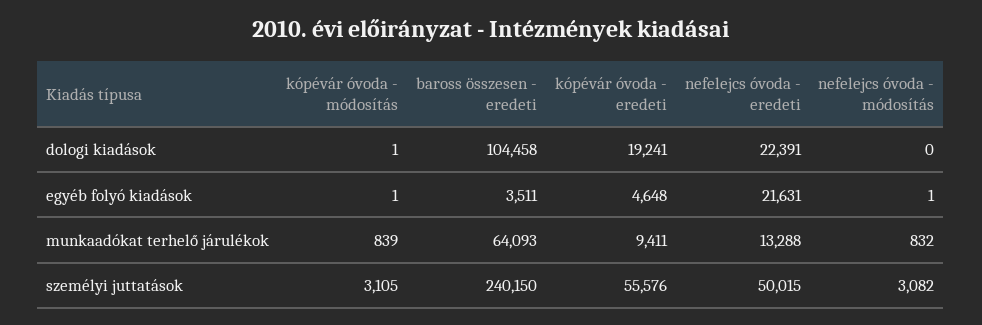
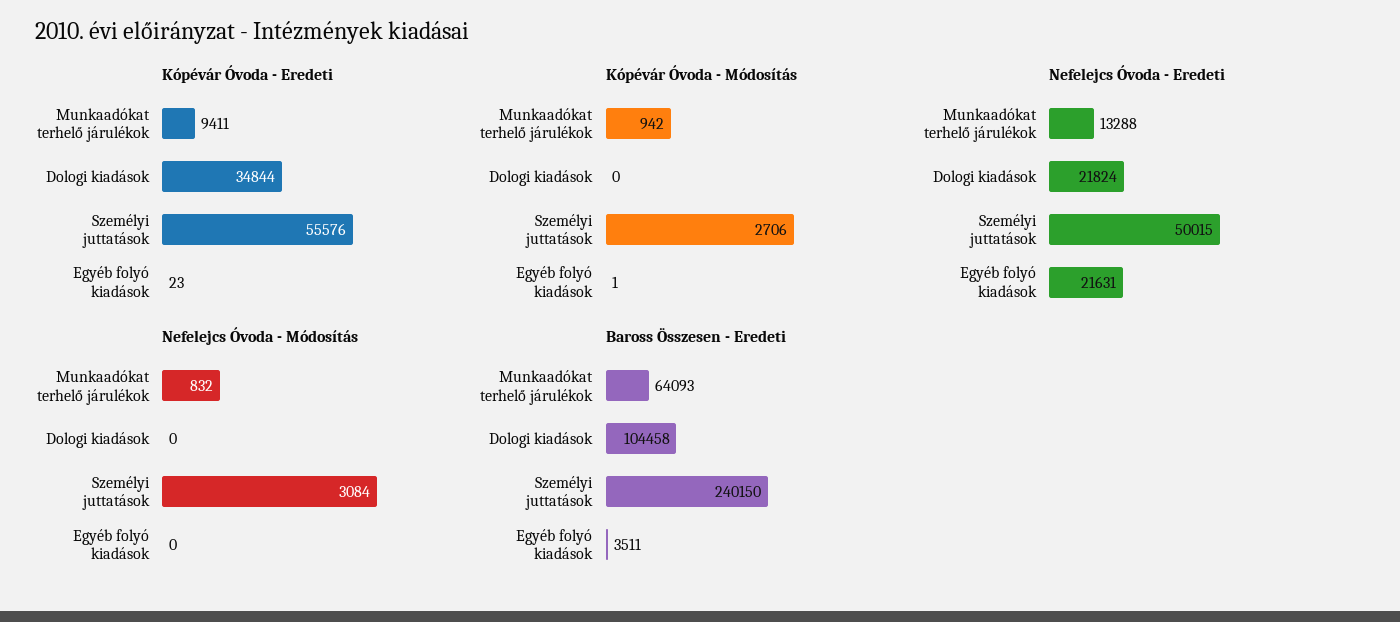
  {
    "kópévár óvoda - módosítás": {
-     "dologi kiadások": 1,
+     "dologi kiadások": 0,
      "egyéb folyó kiadások": 1,
-     "munkaadókat terhelő járulékok": 839,
+     "munkaadókat terhelő járulékok": 942,
-     "személyi juttatások": 3105
+     "személyi juttatások": 2706
    },
    "baross összesen - eredeti": {
      "dologi kiadások": 104458,
      "egyéb folyó kiadások": 3511,
      "munkaadókat terhelő járulékok": 64093,
      "személyi juttatások": 240150
    },
    "kópévár óvoda - eredeti": {
-     "dologi kiadások": 19241,
+     "dologi kiadások": 34844,
-     "egyéb folyó kiadások": 4648,
+     "egyéb folyó kiadások": 23,
      "munkaadókat terhelő járulékok": 9411,
      "személyi juttatások": 55576
    },
    "nefelejcs óvoda - eredeti": {
-     "dologi kiadások": 22391,
+     "dologi kiadások": 21824,
      "egyéb folyó kiadások": 21631,
      "munkaadókat terhelő járulékok": 13288,
      "személyi juttatások": 50015
    },
    "nefelejcs óvoda - módosítás": {
      "dologi kiadások": 0,
-     "egyéb folyó kiadások": 1,
+     "egyéb folyó kiadások": 0,
      "munkaadókat terhelő járulékok": 832,
-     "személyi juttatások": 3082
+     "személyi juttatások": 3084
    }
  }

